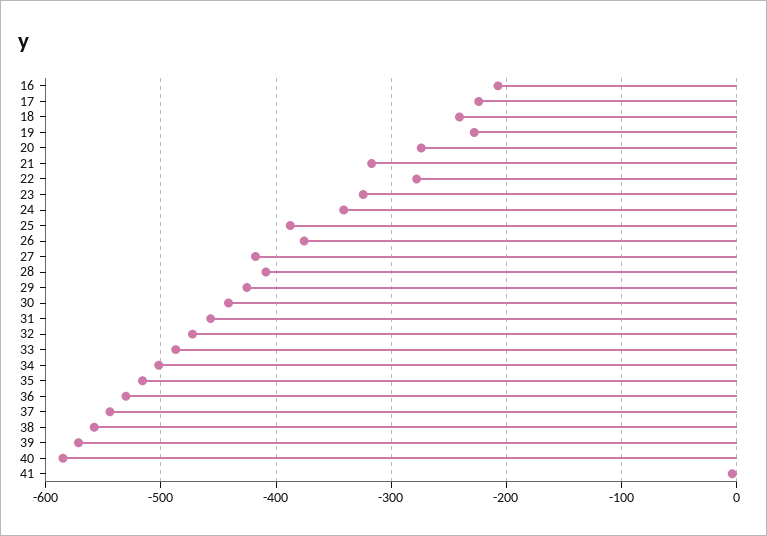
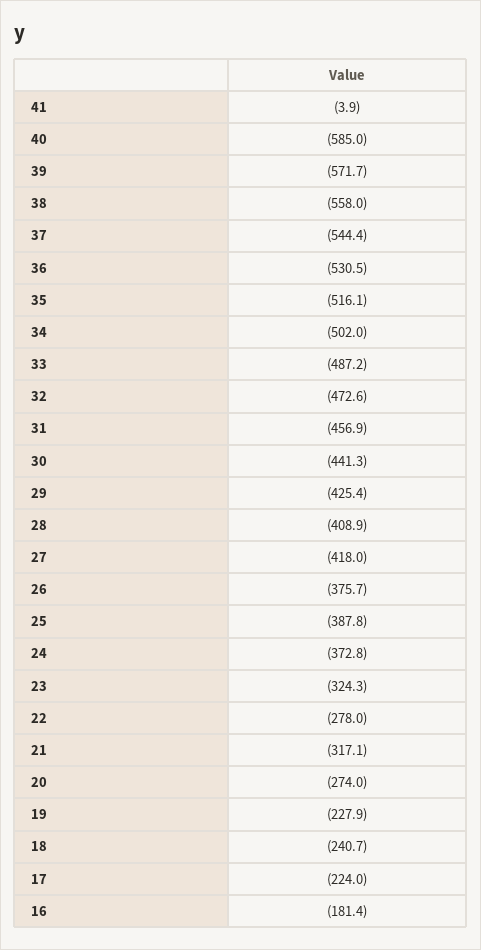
  {
-   "16": -210,
+   "16": -181.4,
    "17": -224,
    "18": -240.7,
    "19": -227.9,
    "20": -274,
    "21": -317.1,
    "22": -278,
    "23": -324.3,
-   "24": -340,
+   "24": -372.8,
    "25": -387.8,
    "26": -375.7,
    "27": -418,
    "28": -408.9,
    "29": -425.4,
    "30": -441.3,
    "31": -456.9,
    "32": -472.6,
    "33": -487.2,
    "34": -502,
    "35": -516.1,
    "36": -530.5,
    "37": -544.4,
    "38": -558,
    "39": -571.7,
    "40": -585,
    "41": -3.9
  }

